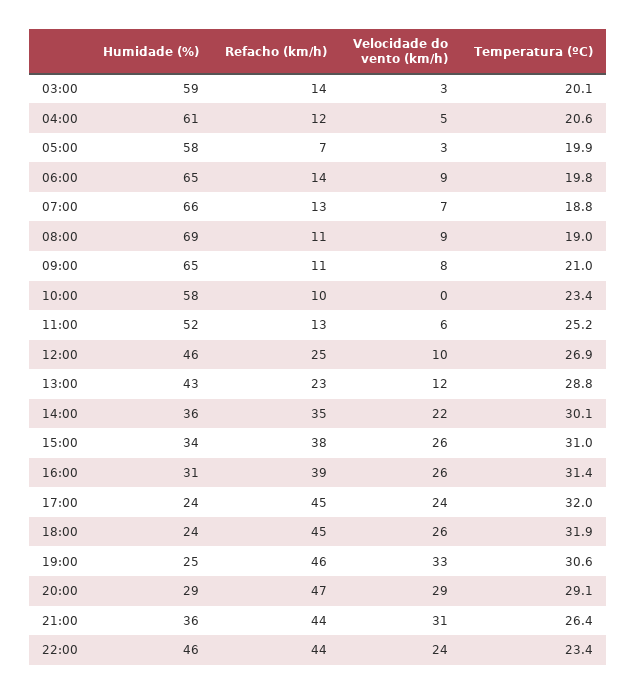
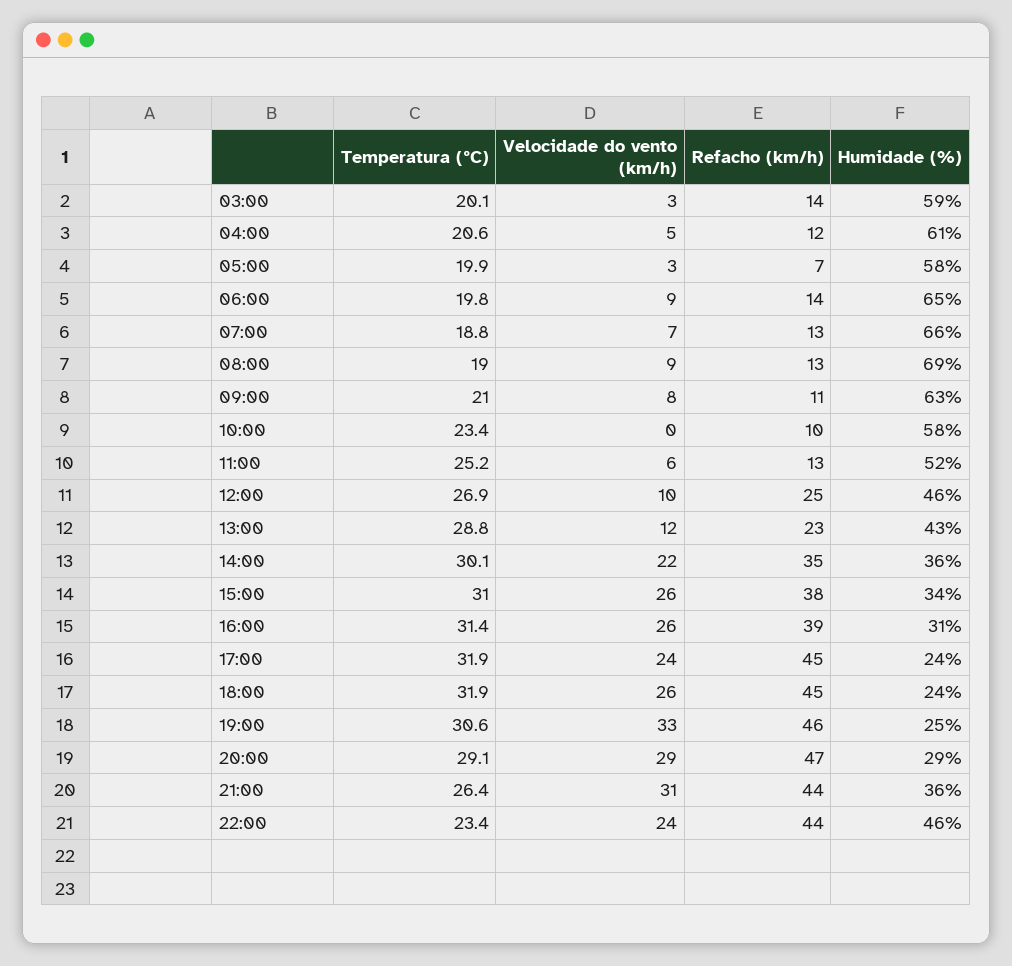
  {
    "Humidade (%)": {
      "03:00": 59,
      "04:00": 61,
      "05:00": 58,
      "06:00": 65,
      "07:00": 66,
      "08:00": 69,
-     "09:00": 65,
+     "09:00": 63,
      "10:00": 58,
      "11:00": 52,
      "12:00": 46,
      "13:00": 43,
      "14:00": 36,
      "15:00": 34,
      "16:00": 31,
      "17:00": 24,
      "18:00": 24,
      "19:00": 25,
      "20:00": 29,
      "21:00": 36,
      "22:00": 46
    },
    "Refacho (km/h)": {
      "03:00": 14,
      "04:00": 12,
      "05:00": 7,
      "06:00": 14,
      "07:00": 13,
-     "08:00": 11,
+     "08:00": 13,
      "09:00": 11,
      "10:00": 10,
      "11:00": 13,
      "12:00": 25,
      "13:00": 23,
      "14:00": 35,
      "15:00": 38,
      "16:00": 39,
      "17:00": 45,
      "18:00": 45,
      "19:00": 46,
      "20:00": 47,
      "21:00": 44,
      "22:00": 44
    },
    "Velocidade do vento (km/h)": {
      "03:00": 3,
      "04:00": 5,
      "05:00": 3,
      "06:00": 9,
      "07:00": 7,
      "08:00": 9,
      "09:00": 8,
      "10:00": 0,
      "11:00": 6,
      "12:00": 10,
      "13:00": 12,
      "14:00": 22,
      "15:00": 26,
      "16:00": 26,
      "17:00": 24,
      "18:00": 26,
      "19:00": 33,
      "20:00": 29,
      "21:00": 31,
      "22:00": 24
    },
    "Temperatura (ºC)": {
      "03:00": 20.1,
      "04:00": 20.6,
      "05:00": 19.9,
      "06:00": 19.8,
      "07:00": 18.8,
      "08:00": 19,
      "09:00": 21,
      "10:00": 23.4,
      "11:00": 25.2,
      "12:00": 26.9,
      "13:00": 28.8,
      "14:00": 30.1,
      "15:00": 31,
      "16:00": 31.4,
-     "17:00": 32,
+     "17:00": 31.9,
      "18:00": 31.9,
      "19:00": 30.6,
      "20:00": 29.1,
      "21:00": 26.4,
      "22:00": 23.4
    }
  }

